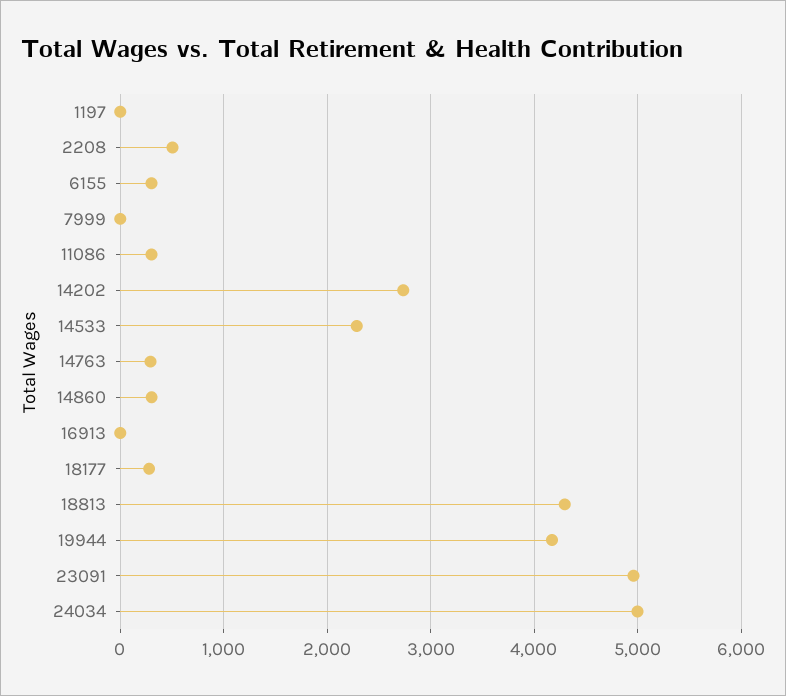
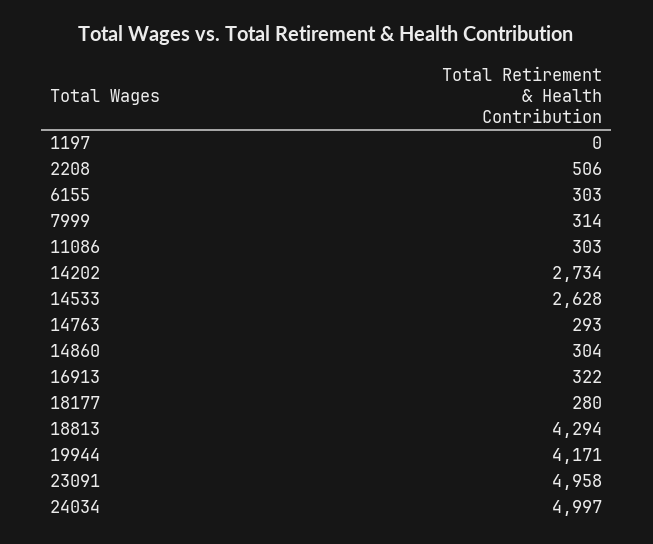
  {
    "1197": 0,
    "2208": 506,
    "6155": 303,
-   "7999": 0,
+   "7999": 314,
    "11086": 303,
    "14202": 2734,
-   "14533": 2300,
+   "14533": 2628,
    "14763": 293,
    "14860": 304,
-   "16913": 0,
+   "16913": 322,
    "18177": 280,
    "18813": 4294,
    "19944": 4171,
    "23091": 4958,
    "24034": 4997
  }

